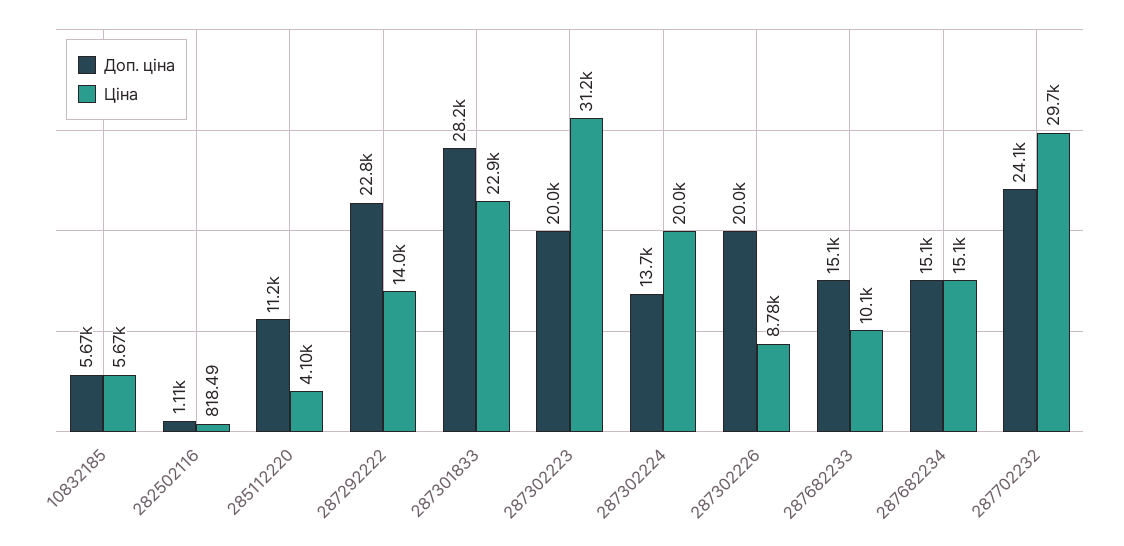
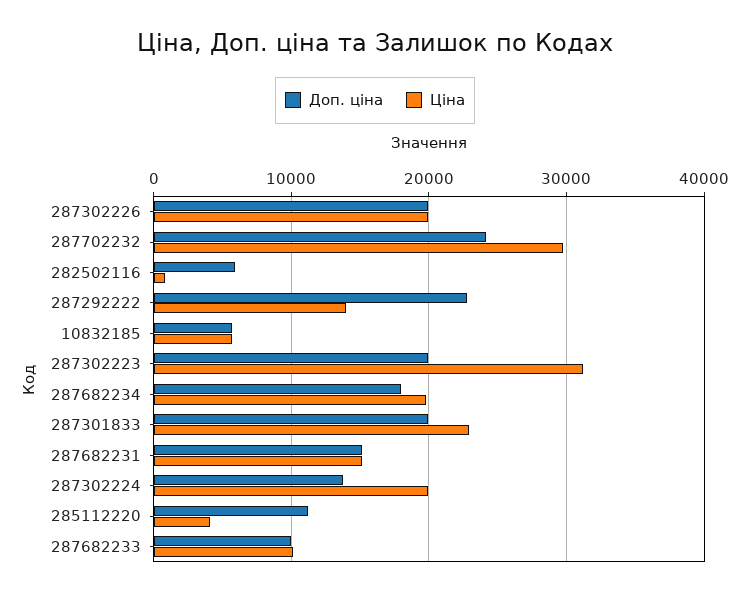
  {
    "Доп. ціна": {
      "10832185": 5670,
-     "282502116": 1110,
+     "282502116": 6000,
      "285112220": 11200,
      "287292222": 22800,
-     "287301833": 28200,
+     "287301833": 20000,
      "287302223": 20000,
      "287302224": 13700,
      "287302226": 20000,
-     "287682233": 15100,
+     "287682233": 10000,
-     "287682234": 15100,
+     "287682234": 18000,
-     "287702232": 24100
+     "287702232": 24100,
+     "287682231": 15000
    },
    "Ціна": {
      "10832185": 5670,
      "282502116": 818.49,
      "285112220": 4100,
      "287292222": 14000,
      "287301833": 22900,
      "287302223": 31200,
      "287302224": 20000,
-     "287302226": 8780,
+     "287302226": 20000,
      "287682233": 10100,
-     "287682234": 15100,
+     "287682234": 20000,
-     "287702232": 29700
+     "287702232": 29700,
+     "287682231": 15000
    }
  }

